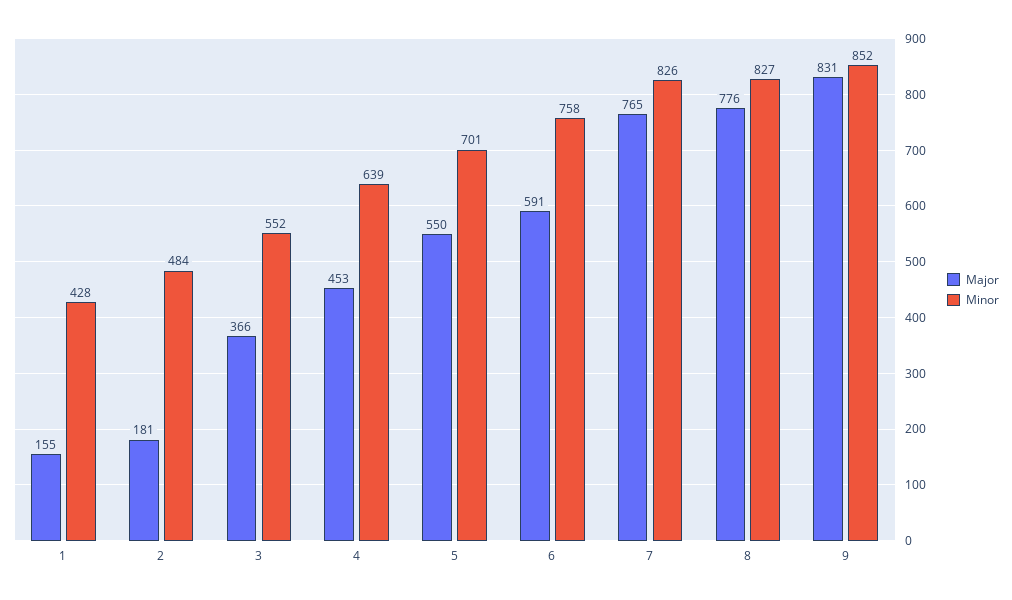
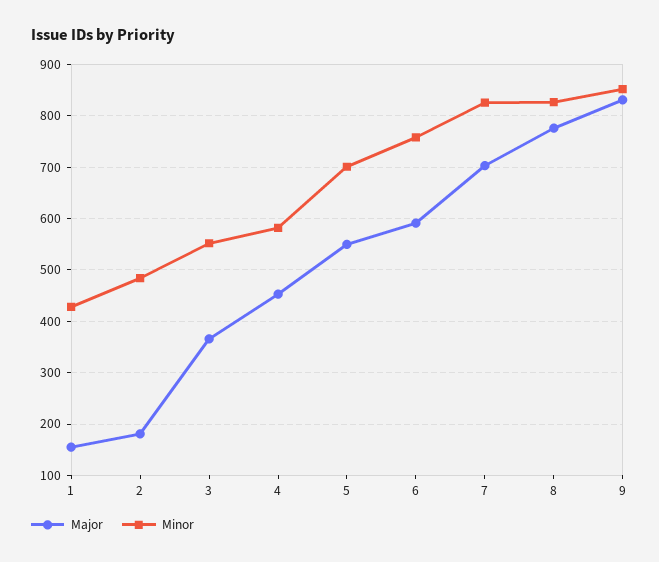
  {
    "Major": {
      "1": 155,
      "2": 181,
      "3": 366,
      "4": 453,
      "5": 550,
      "6": 591,
-     "7": 765,
+     "7": 700,
      "8": 776,
      "9": 831
    },
    "Minor": {
      "1": 428,
      "2": 484,
      "3": 552,
-     "4": 639,
+     "4": 580,
      "5": 701,
      "6": 758,
      "7": 826,
      "8": 827,
      "9": 852
    }
  }

